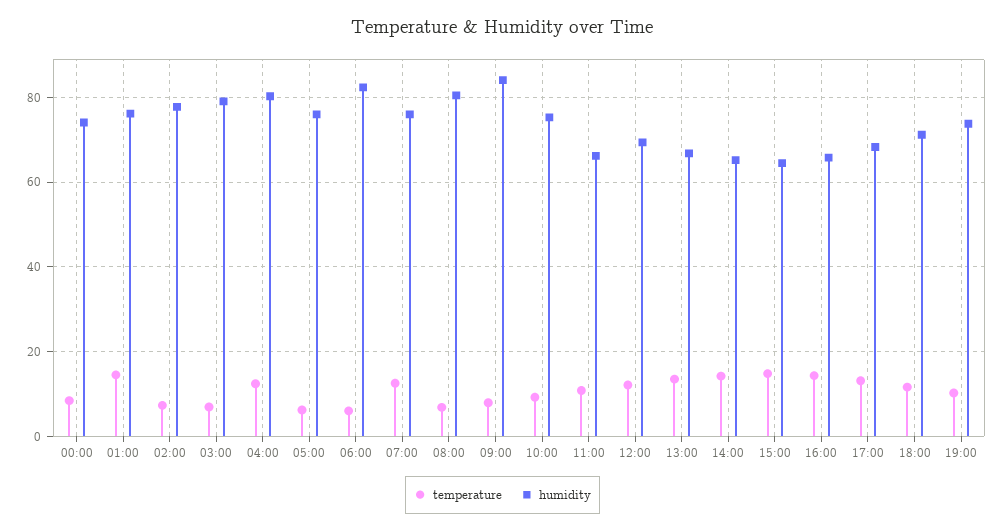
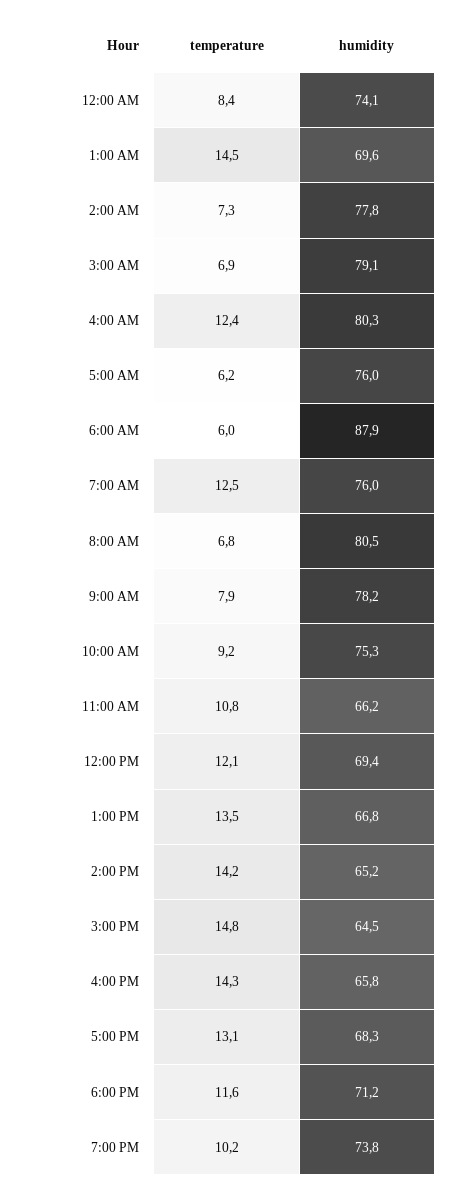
  {
    "temperature": {
      "00:00": 8.4,
      "01:00": 14.5,
      "02:00": 7.3,
      "03:00": 6.9,
      "04:00": 12.4,
      "05:00": 6.2,
      "06:00": 6,
      "07:00": 12.5,
      "08:00": 6.8,
      "09:00": 7.9,
      "10:00": 9.2,
      "11:00": 10.8,
      "12:00": 12.1,
      "13:00": 13.5,
      "14:00": 14.2,
      "15:00": 14.8,
      "16:00": 14.3,
      "17:00": 13.1,
      "18:00": 11.6,
      "19:00": 10.2
    },
    "humidity": {
      "00:00": 74.1,
-     "01:00": 76,
+     "01:00": 69.6,
      "02:00": 77.8,
      "03:00": 79.1,
      "04:00": 80.3,
      "05:00": 76,
-     "06:00": 82,
+     "06:00": 87.9,
      "07:00": 76,
      "08:00": 80.5,
-     "09:00": 84,
+     "09:00": 78.2,
      "10:00": 75.3,
      "11:00": 66.2,
      "12:00": 69.4,
      "13:00": 66.8,
      "14:00": 65.2,
      "15:00": 64.5,
      "16:00": 65.8,
      "17:00": 68.3,
      "18:00": 71.2,
      "19:00": 73.8
    }
  }

